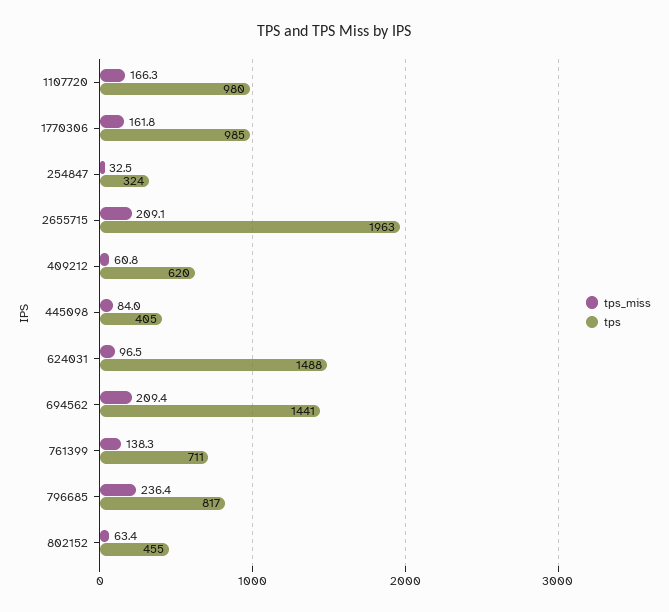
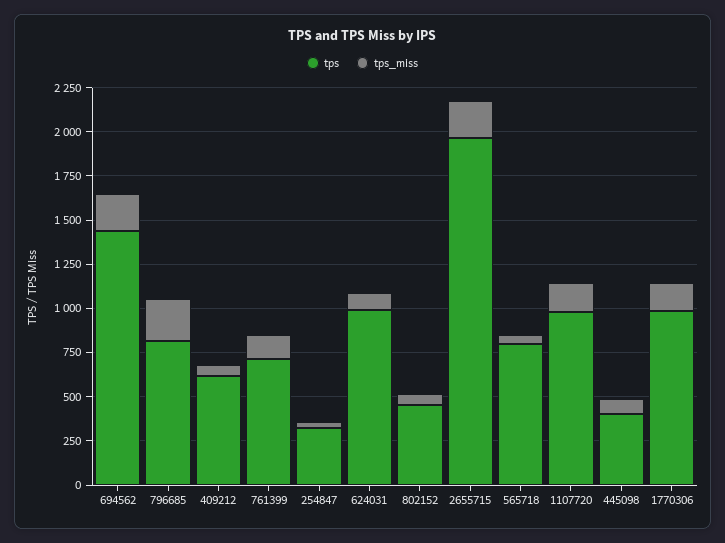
  {
    "tps_miss": {
      "1107720": 166.3,
      "1770306": 161.8,
      "254847": 32.5,
      "2655715": 209.1,
      "409212": 60.8,
      "445098": 84,
      "624031": 96.5,
      "694562": 209.4,
      "761399": 138.3,
      "796685": 236.4,
-     "802152": 63.4
+     "802152": 63.4,
+     "565718": 50
    },
    "tps": {
      "1107720": 980,
      "1770306": 985,
      "254847": 324,
      "2655715": 1963,
      "409212": 620,
      "445098": 405,
-     "624031": 1488,
+     "624031": 1000,
      "694562": 1441,
      "761399": 711,
      "796685": 817,
-     "802152": 455
+     "802152": 455,
+     "565718": 800
    }
  }

